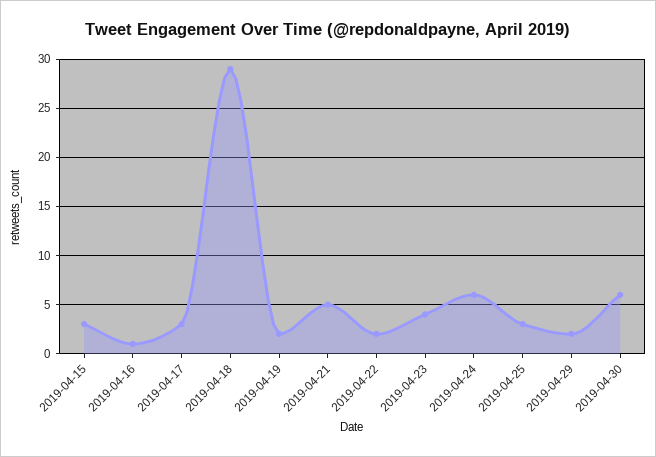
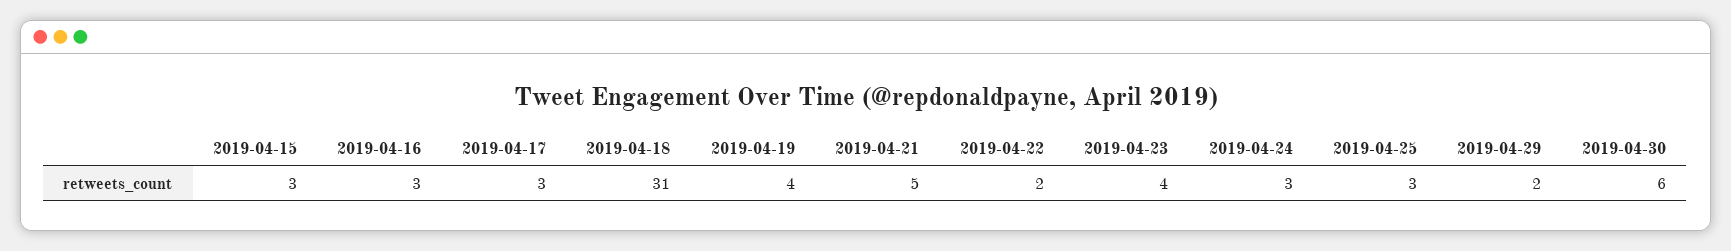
  {
    "2019-04-15": 3,
-   "2019-04-16": 1,
+   "2019-04-16": 3,
    "2019-04-17": 3,
-   "2019-04-18": 29,
+   "2019-04-18": 31,
-   "2019-04-19": 2,
+   "2019-04-19": 4,
    "2019-04-21": 5,
    "2019-04-22": 2,
    "2019-04-23": 4,
-   "2019-04-24": 6,
+   "2019-04-24": 3,
    "2019-04-25": 3,
    "2019-04-29": 2,
    "2019-04-30": 6
  }

